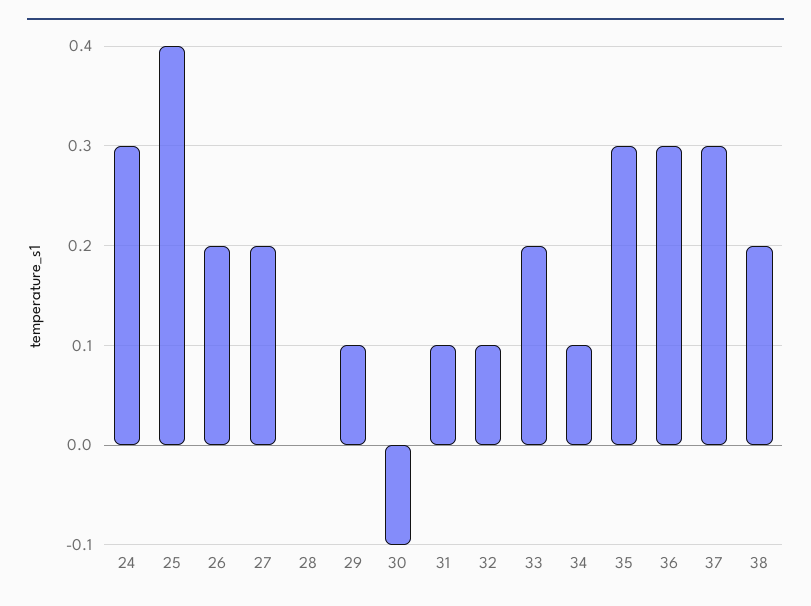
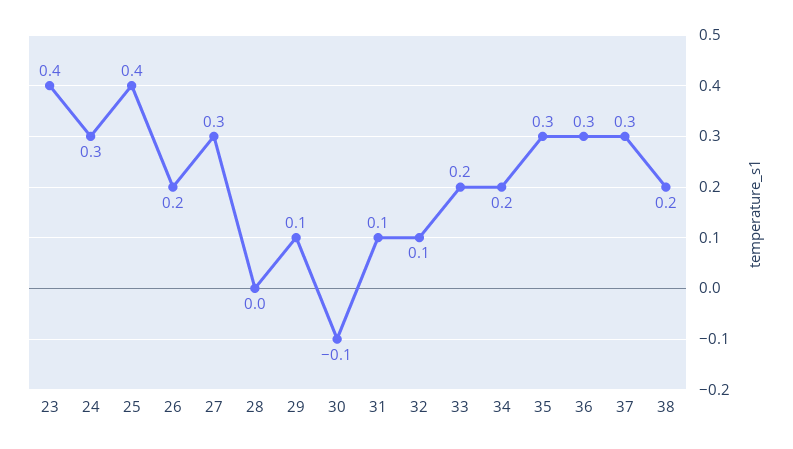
  {
    "24": 0.3,
    "25": 0.4,
    "26": 0.2,
-   "27": 0.2,
+   "27": 0.3,
    "28": 0,
    "29": 0.1,
    "30": -0.1,
    "31": 0.1,
    "32": 0.1,
    "33": 0.2,
-   "34": 0.1,
+   "34": 0.2,
    "35": 0.3,
    "36": 0.3,
    "37": 0.3,
-   "38": 0.2
+   "38": 0.2,
+   "23": 0.4
  }

